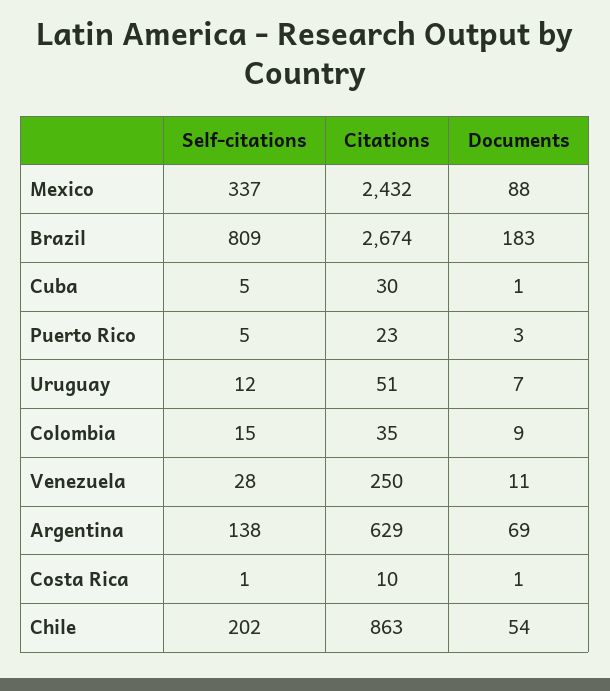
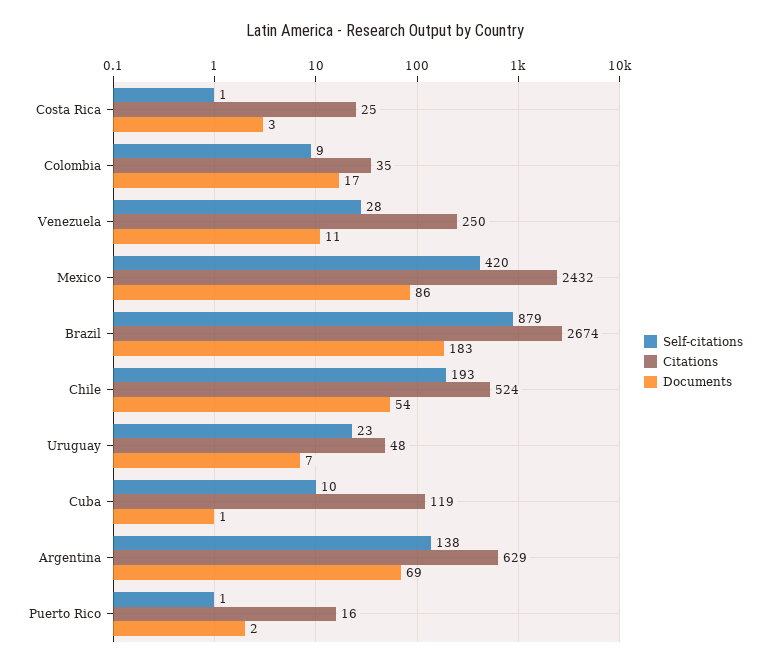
  {
    "Self-citations": {
-     "Mexico": 337,
+     "Mexico": 420,
-     "Brazil": 809,
+     "Brazil": 879,
-     "Cuba": 5,
+     "Cuba": 10,
-     "Puerto Rico": 5,
+     "Puerto Rico": 1,
-     "Uruguay": 12,
+     "Uruguay": 23,
-     "Colombia": 15,
+     "Colombia": 9,
      "Venezuela": 28,
      "Argentina": 138,
      "Costa Rica": 1,
-     "Chile": 202
+     "Chile": 193
    },
    "Citations": {
      "Mexico": 2432,
      "Brazil": 2674,
-     "Cuba": 30,
+     "Cuba": 119,
-     "Puerto Rico": 23,
+     "Puerto Rico": 16,
-     "Uruguay": 51,
+     "Uruguay": 48,
      "Colombia": 35,
      "Venezuela": 250,
      "Argentina": 629,
-     "Costa Rica": 10,
+     "Costa Rica": 25,
-     "Chile": 863
+     "Chile": 524
    },
    "Documents": {
-     "Mexico": 88,
+     "Mexico": 86,
      "Brazil": 183,
      "Cuba": 1,
-     "Puerto Rico": 3,
+     "Puerto Rico": 2,
      "Uruguay": 7,
-     "Colombia": 9,
+     "Colombia": 17,
      "Venezuela": 11,
      "Argentina": 69,
-     "Costa Rica": 1,
+     "Costa Rica": 3,
      "Chile": 54
    }
  }

